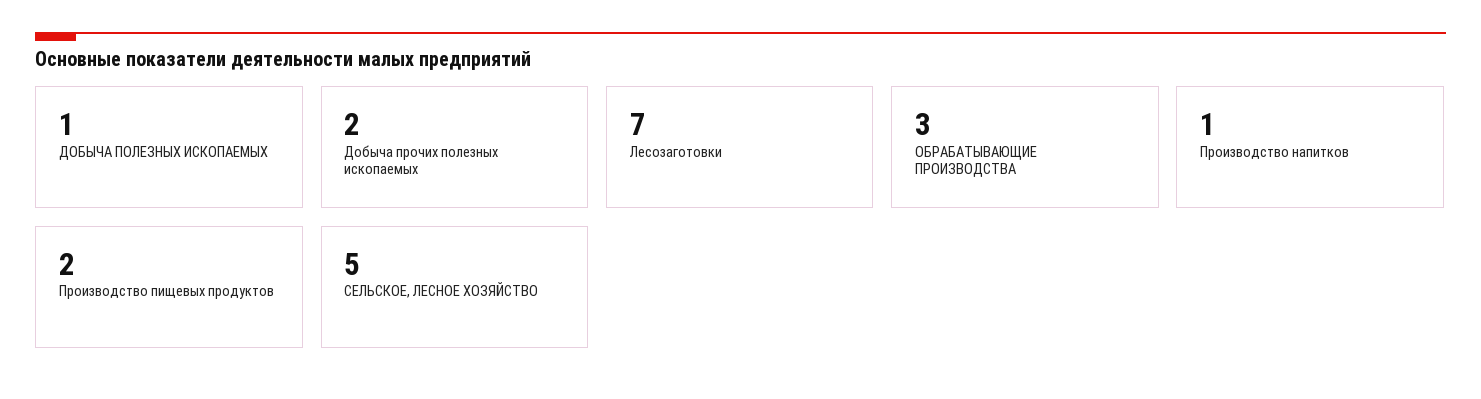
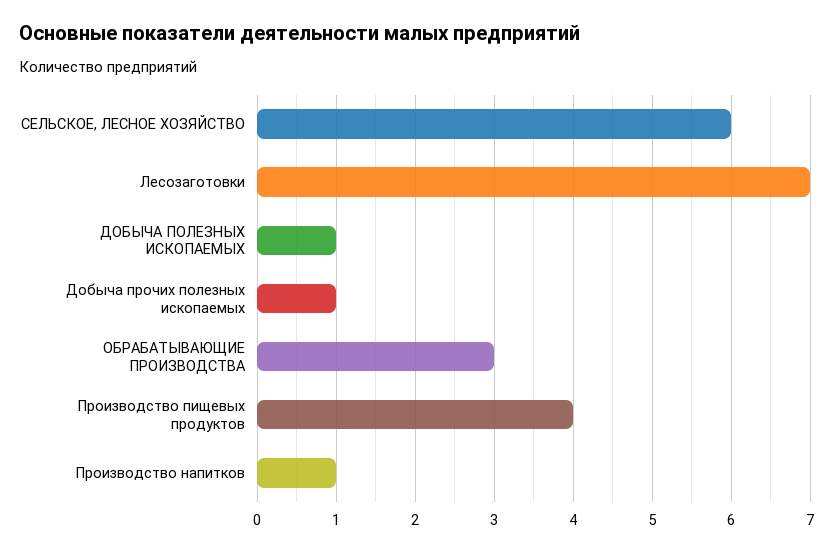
  {
    "ДОБЫЧА ПОЛЕЗНЫХ ИСКОПАЕМЫХ": 1,
-   "Добыча прочих полезных ископаемых": 2,
+   "Добыча прочих полезных ископаемых": 1,
    "Лесозаготовки": 7,
    "ОБРАБАТЫВАЮЩИЕ ПРОИЗВОДСТВА": 3,
    "Производство напитков": 1,
-   "Производство пищевых продуктов": 2,
+   "Производство пищевых продуктов": 4,
-   "СЕЛЬСКОЕ, ЛЕСНОЕ ХОЗЯЙСТВО": 5
+   "СЕЛЬСКОЕ, ЛЕСНОЕ ХОЗЯЙСТВО": 6
  }

